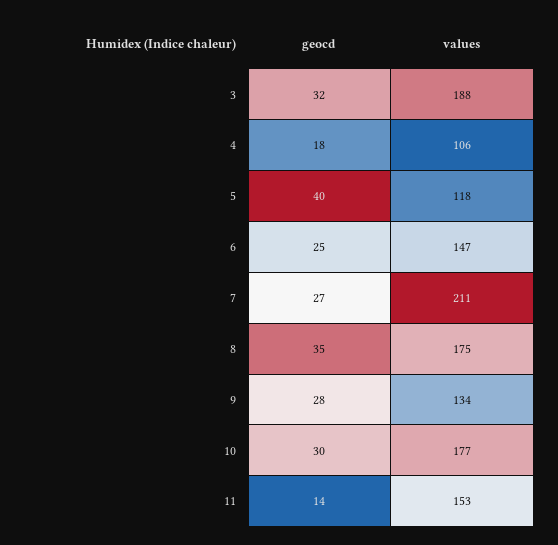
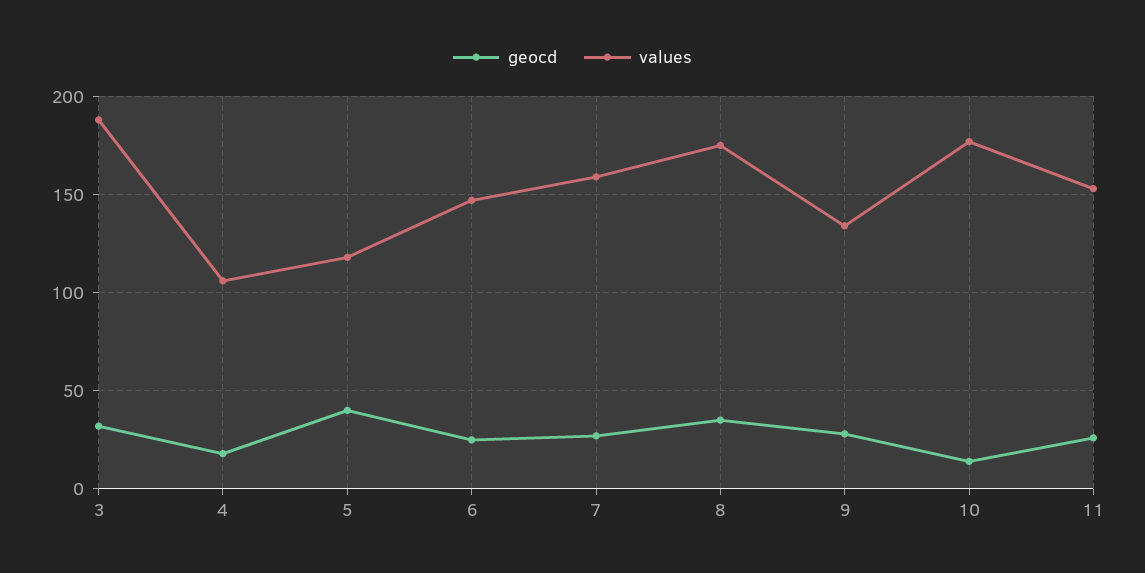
  {
    "geocd": {
      "3": 32,
      "4": 18,
      "5": 40,
      "6": 25,
      "7": 27,
      "8": 35,
      "9": 28,
-     "10": 30,
+     "10": 15,
-     "11": 14
+     "11": 25
    },
    "values": {
      "3": 188,
      "4": 106,
      "5": 118,
      "6": 147,
-     "7": 211,
+     "7": 160,
      "8": 175,
      "9": 134,
      "10": 177,
      "11": 153
    }
  }

